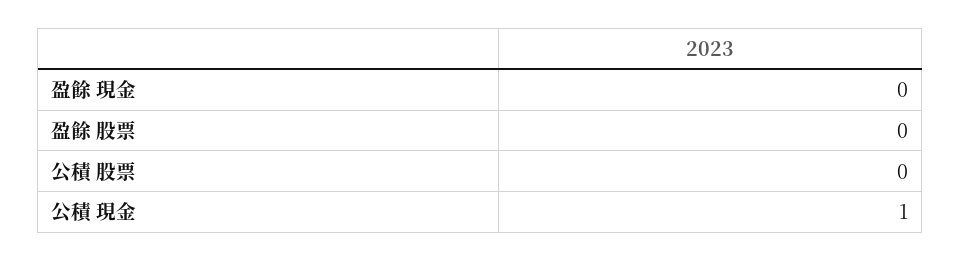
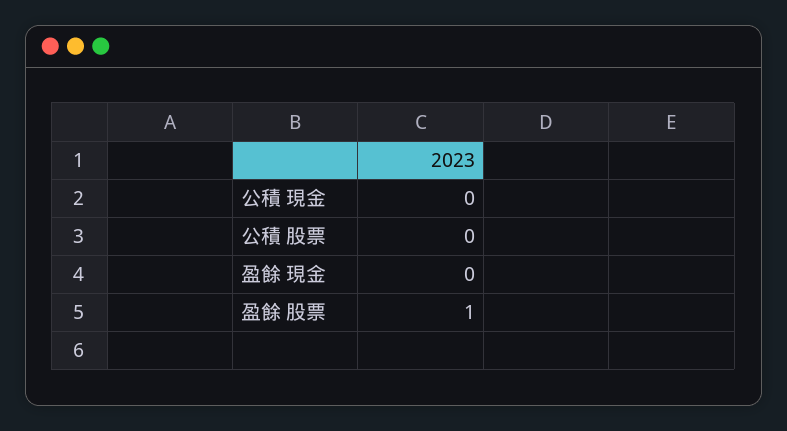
  {
    "盈餘 現金": 0,
-   "盈餘 股票": 0,
+   "盈餘 股票": 1,
    "公積 股票": 0,
-   "公積 現金": 1
+   "公積 現金": 0
  }

